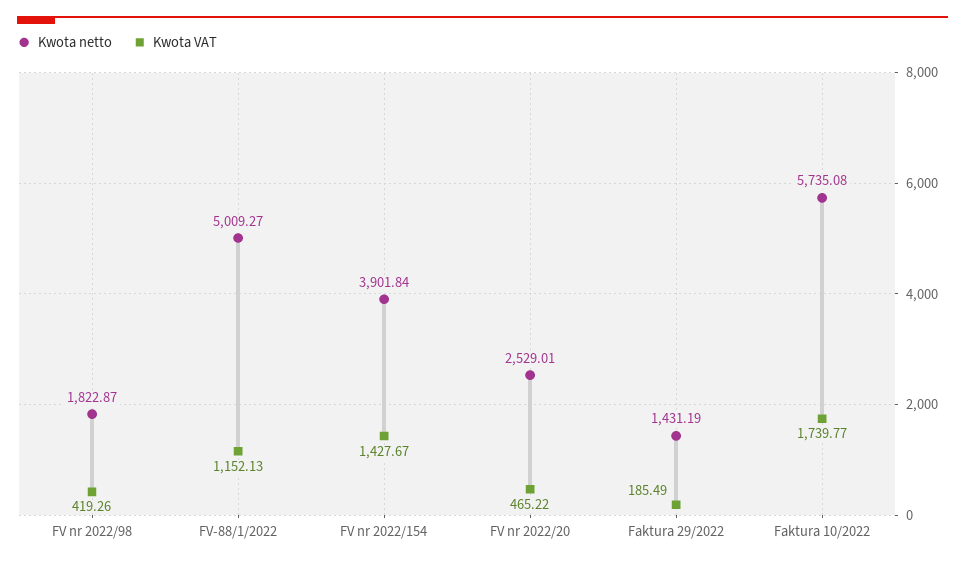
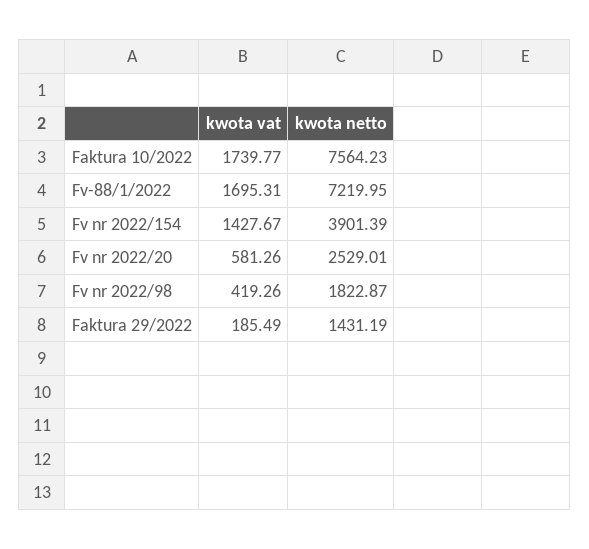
  {
    "Kwota netto": {
      "FV nr 2022/98": 1822.87,
-     "FV-88/1/2022": 5009.27,
+     "FV-88/1/2022": 7219.95,
-     "FV nr 2022/154": 3901.84,
+     "FV nr 2022/154": 3901.39,
      "FV nr 2022/20": 2529.01,
      "Faktura 29/2022": 1431.19,
-     "Faktura 10/2022": 5735.08
+     "Faktura 10/2022": 7564.23
    },
    "Kwota VAT": {
      "FV nr 2022/98": 419.26,
-     "FV-88/1/2022": 1152.13,
+     "FV-88/1/2022": 1695.31,
      "FV nr 2022/154": 1427.67,
-     "FV nr 2022/20": 465.22,
+     "FV nr 2022/20": 581.26,
      "Faktura 29/2022": 185.49,
      "Faktura 10/2022": 1739.77
    }
  }

